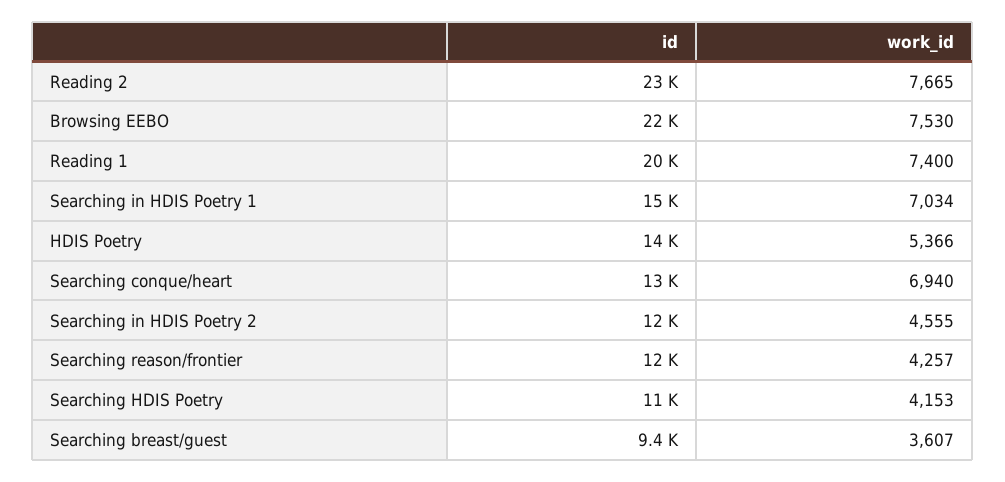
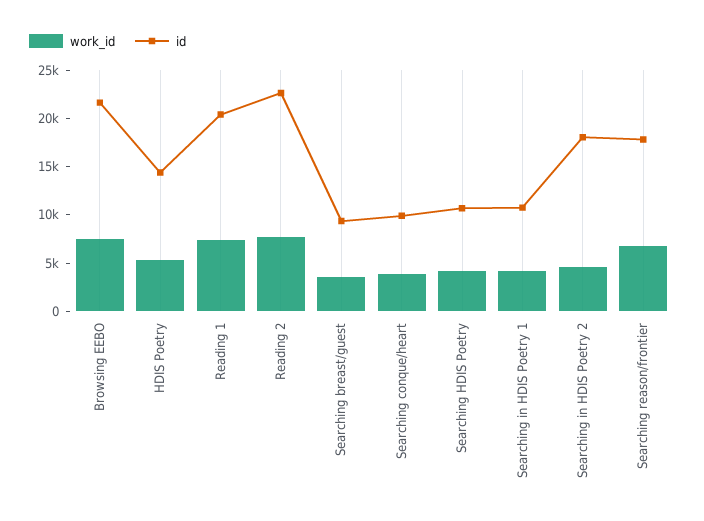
  {
    "id": {
      "Reading 2": 23000,
      "Browsing EEBO": 22000,
      "Reading 1": 20000,
-     "Searching in HDIS Poetry 1": 15000,
+     "Searching in HDIS Poetry 1": 11000,
      "HDIS Poetry": 14000,
-     "Searching conque/heart": 13000,
+     "Searching conque/heart": 10000,
-     "Searching in HDIS Poetry 2": 12000,
+     "Searching in HDIS Poetry 2": 18000,
-     "Searching reason/frontier": 12000,
+     "Searching reason/frontier": 18000,
      "Searching HDIS Poetry": 11000,
      "Searching breast/guest": 9400
    },
    "work_id": {
      "Reading 2": 7665,
      "Browsing EEBO": 7530,
      "Reading 1": 7400,
-     "Searching in HDIS Poetry 1": 7034,
+     "Searching in HDIS Poetry 1": 4000,
      "HDIS Poetry": 5366,
-     "Searching conque/heart": 6940,
+     "Searching conque/heart": 4000,
      "Searching in HDIS Poetry 2": 4555,
-     "Searching reason/frontier": 4257,
+     "Searching reason/frontier": 7000,
      "Searching HDIS Poetry": 4153,
      "Searching breast/guest": 3607
    }
  }

